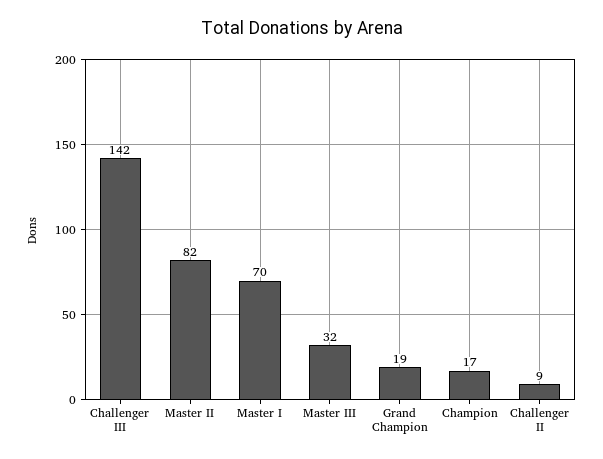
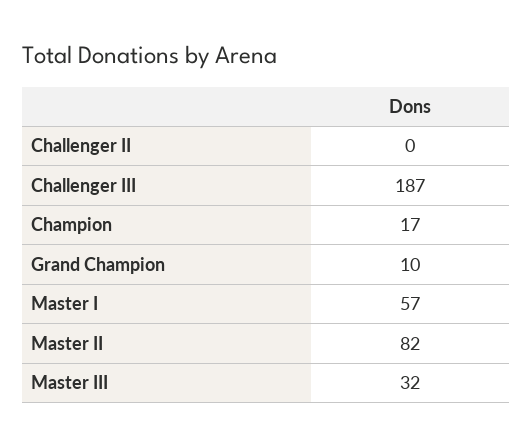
  {
-   "Challenger III": 142,
+   "Challenger III": 187,
    "Master II": 82,
-   "Master I": 70,
+   "Master I": 57,
    "Master III": 32,
-   "Grand Champion": 19,
+   "Grand Champion": 10,
    "Champion": 17,
-   "Challenger II": 9
+   "Challenger II": 0
  }

